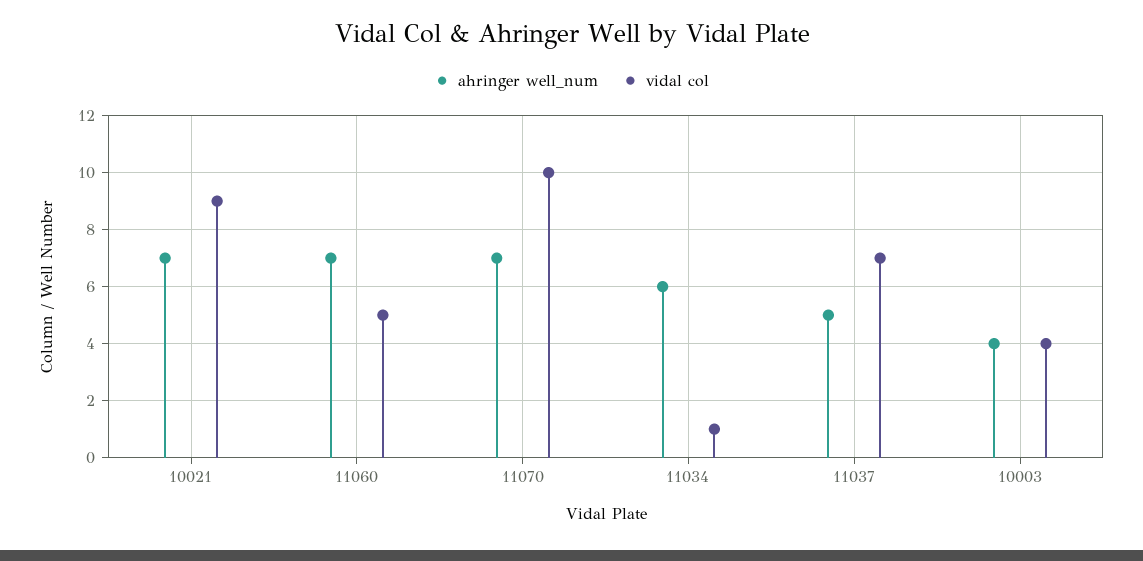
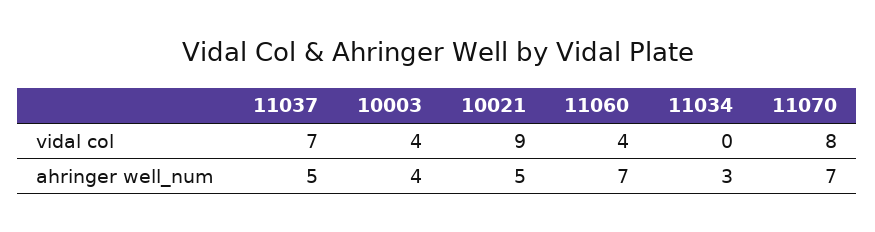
  {
    "ahringer well_num": {
-     "10021": 7,
+     "10021": 5,
      "11060": 7,
      "11070": 7,
-     "11034": 6,
+     "11034": 3,
      "11037": 5,
      "10003": 4
    },
    "vidal col": {
      "10021": 9,
-     "11060": 5,
+     "11060": 4,
-     "11070": 10,
+     "11070": 8,
-     "11034": 1,
+     "11034": 0,
      "11037": 7,
      "10003": 4
    }
  }

